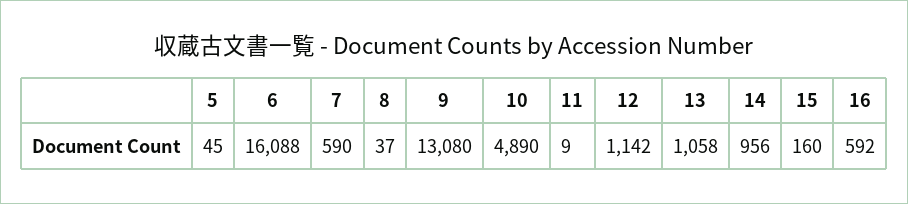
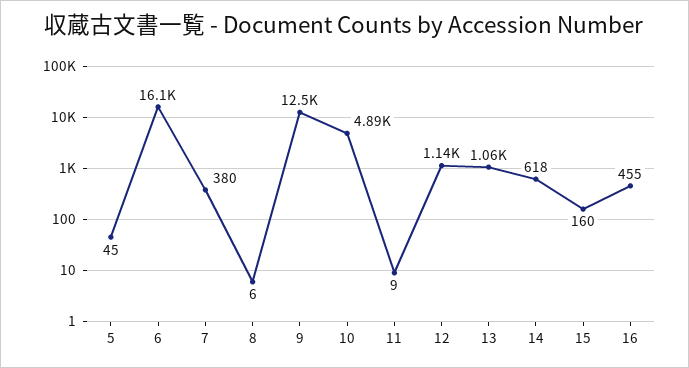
  {
    "5": 45,
    "6": 16088,
-   "7": 590,
+   "7": 380,
-   "8": 37,
+   "8": 6,
-   "9": 13080,
+   "9": 12500,
    "10": 4890,
    "11": 9,
    "12": 1142,
    "13": 1058,
-   "14": 956,
+   "14": 618,
    "15": 160,
-   "16": 592
+   "16": 455
  }

